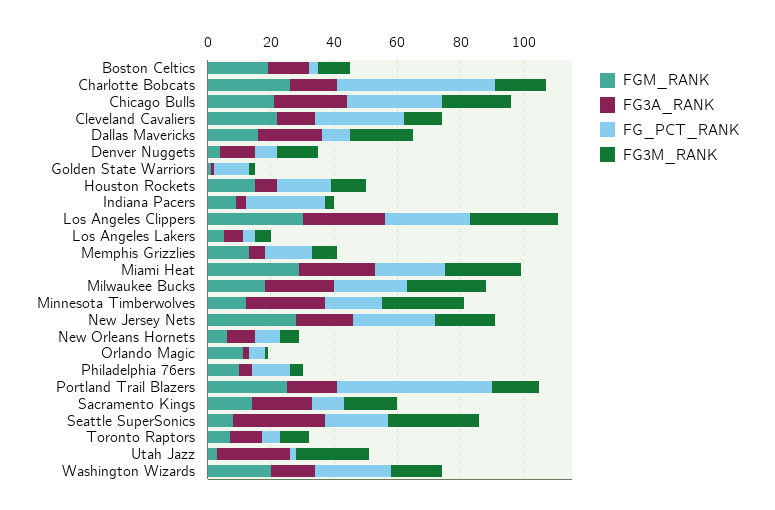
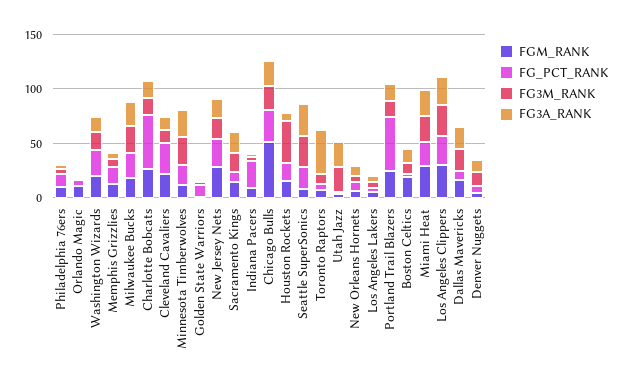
  {
    "FGM_RANK": {
      "Boston Celtics": 20,
      "Charlotte Bobcats": 25,
-     "Chicago Bulls": 20,
+     "Chicago Bulls": 50,
      "Cleveland Cavaliers": 20,
      "Dallas Mavericks": 15,
      "Denver Nuggets": 5,
      "Golden State Warriors": 0,
      "Houston Rockets": 15,
      "Indiana Pacers": 10,
      "Los Angeles Clippers": 30,
      "Los Angeles Lakers": 5,
      "Memphis Grizzlies": 15,
      "Miami Heat": 30,
      "Milwaukee Bucks": 20,
      "Minnesota Timberwolves": 10,
      "New Jersey Nets": 30,
      "New Orleans Hornets": 5,
      "Orlando Magic": 10,
      "Philadelphia 76ers": 10,
      "Portland Trail Blazers": 25,
      "Sacramento Kings": 15,
      "Seattle SuperSonics": 10,
      "Toronto Raptors": 5,
      "Utah Jazz": 5,
      "Washington Wizards": 20
    },
    "FG3A_RANK": {
      "Boston Celtics": 15,
      "Charlotte Bobcats": 15,
      "Chicago Bulls": 25,
      "Cleveland Cavaliers": 10,
      "Dallas Mavericks": 20,
      "Denver Nuggets": 10,
      "Golden State Warriors": 0,
      "Houston Rockets": 5,
      "Indiana Pacers": 5,
      "Los Angeles Clippers": 25,
      "Los Angeles Lakers": 5,
      "Memphis Grizzlies": 5,
      "Miami Heat": 25,
      "Milwaukee Bucks": 20,
      "Minnesota Timberwolves": 25,
      "New Jersey Nets": 20,
      "New Orleans Hornets": 10,
      "Orlando Magic": 0,
      "Philadelphia 76ers": 5,
      "Portland Trail Blazers": 15,
      "Sacramento Kings": 20,
      "Seattle SuperSonics": 30,
-     "Toronto Raptors": 10,
+     "Toronto Raptors": 40,
      "Utah Jazz": 25,
      "Washington Wizards": 15
    },
    "FG_PCT_RANK": {
      "Boston Celtics": 5,
      "Charlotte Bobcats": 50,
      "Chicago Bulls": 30,
      "Cleveland Cavaliers": 30,
      "Dallas Mavericks": 10,
      "Denver Nuggets": 5,
      "Golden State Warriors": 10,
      "Houston Rockets": 15,
      "Indiana Pacers": 25,
      "Los Angeles Clippers": 25,
      "Los Angeles Lakers": 5,
      "Memphis Grizzlies": 15,
      "Miami Heat": 20,
      "Milwaukee Bucks": 25,
      "Minnesota Timberwolves": 20,
      "New Jersey Nets": 25,
      "New Orleans Hornets": 10,
      "Orlando Magic": 5,
      "Philadelphia 76ers": 10,
      "Portland Trail Blazers": 50,
      "Sacramento Kings": 10,
      "Seattle SuperSonics": 20,
      "Toronto Raptors": 5,
      "Utah Jazz": 0,
      "Washington Wizards": 25
    },
    "FG3M_RANK": {
      "Boston Celtics": 10,
      "Charlotte Bobcats": 15,
      "Chicago Bulls": 20,
      "Cleveland Cavaliers": 10,
      "Dallas Mavericks": 20,
      "Denver Nuggets": 15,
      "Golden State Warriors": 0,
-     "Houston Rockets": 10,
+     "Houston Rockets": 40,
      "Indiana Pacers": 5,
      "Los Angeles Clippers": 30,
      "Los Angeles Lakers": 5,
      "Memphis Grizzlies": 10,
      "Miami Heat": 25,
      "Milwaukee Bucks": 25,
      "Minnesota Timberwolves": 25,
      "New Jersey Nets": 20,
      "New Orleans Hornets": 5,
      "Orlando Magic": 0,
      "Philadelphia 76ers": 5,
      "Portland Trail Blazers": 15,
      "Sacramento Kings": 15,
      "Seattle SuperSonics": 30,
      "Toronto Raptors": 10,
      "Utah Jazz": 25,
      "Washington Wizards": 15
    }
  }

